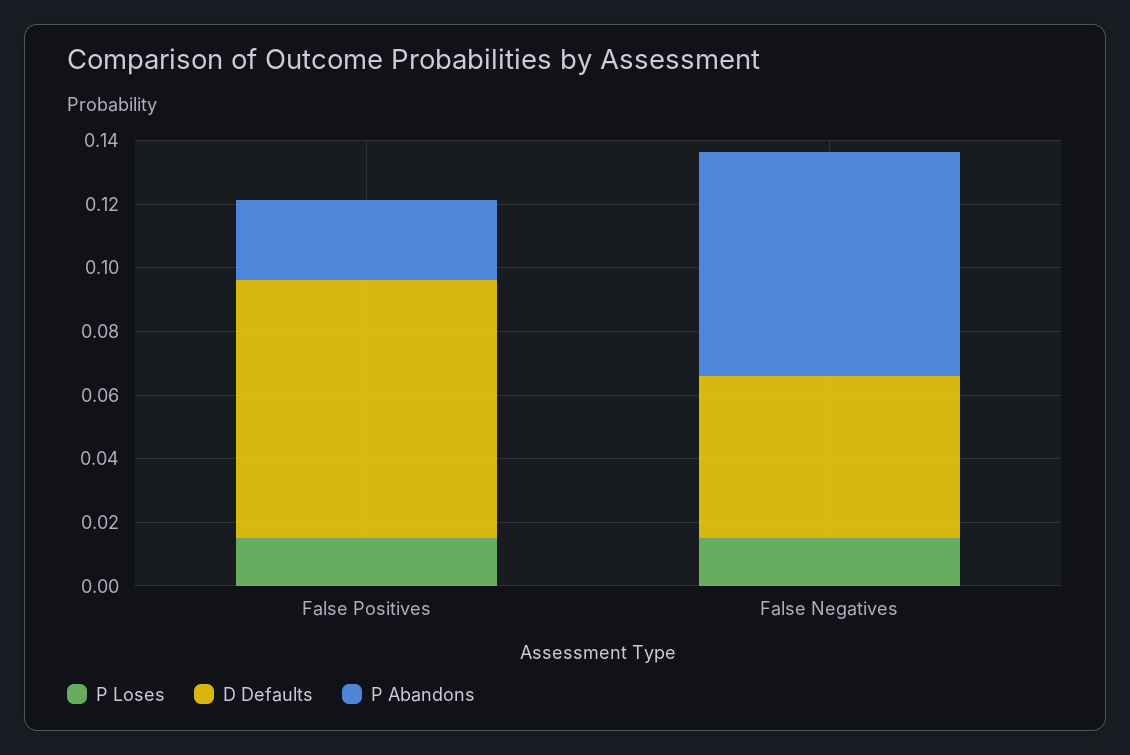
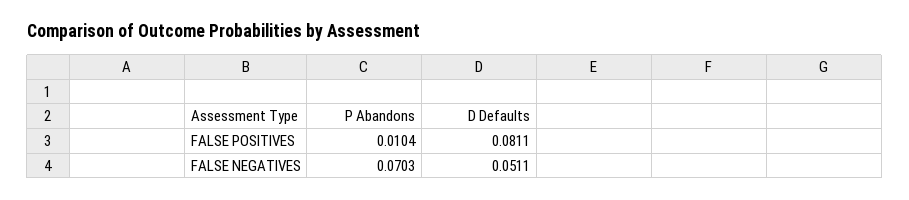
  {
-   "P Loses": {
-     "False Positives": 0.015,
-     "False Negatives": 0.015
-   },
    "D Defaults": {
      "False Positives": 0.0811,
      "False Negatives": 0.0511
    },
    "P Abandons": {
-     "False Positives": 0.025,
+     "False Positives": 0.0104,
      "False Negatives": 0.0703
    }
  }

